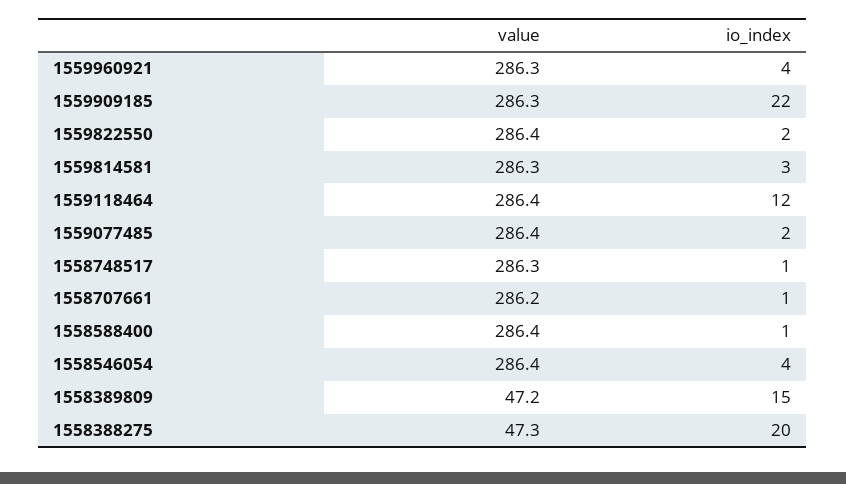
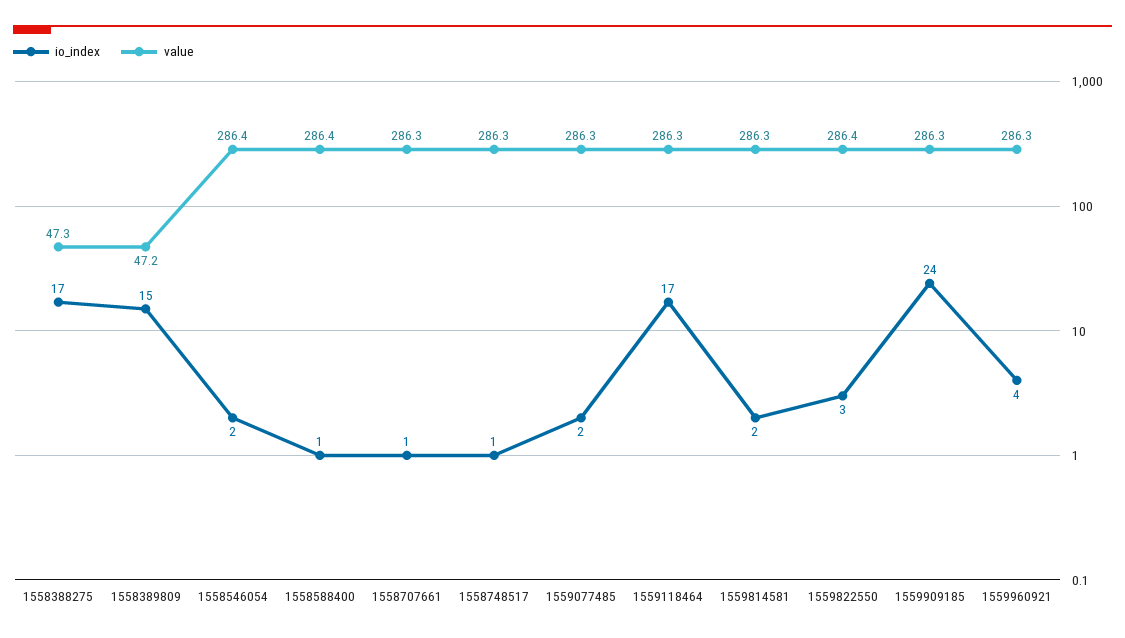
  {
    "value": {
      "1559960921": 286.3,
      "1559909185": 286.3,
      "1559822550": 286.4,
      "1559814581": 286.3,
-     "1559118464": 286.4,
+     "1559118464": 286.3,
-     "1559077485": 286.4,
+     "1559077485": 286.3,
      "1558748517": 286.3,
-     "1558707661": 286.2,
+     "1558707661": 286.3,
      "1558588400": 286.4,
      "1558546054": 286.4,
      "1558389809": 47.2,
      "1558388275": 47.3
    },
    "io_index": {
      "1559960921": 4,
-     "1559909185": 22,
+     "1559909185": 24,
-     "1559822550": 2,
+     "1559822550": 3,
-     "1559814581": 3,
+     "1559814581": 2,
-     "1559118464": 12,
+     "1559118464": 17,
      "1559077485": 2,
      "1558748517": 1,
      "1558707661": 1,
      "1558588400": 1,
-     "1558546054": 4,
+     "1558546054": 2,
      "1558389809": 15,
-     "1558388275": 20
+     "1558388275": 17
    }
  }

